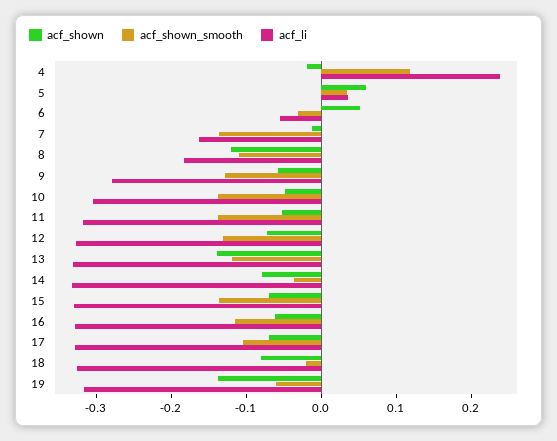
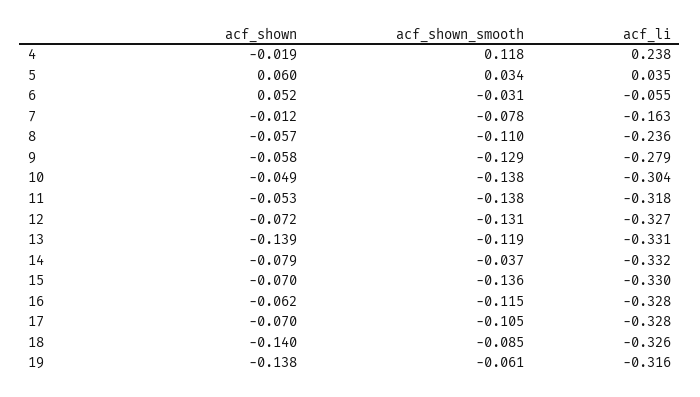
  {
    "acf_shown": {
      "4": -0.019,
      "5": 0.06,
      "6": 0.052,
      "7": -0.012,
-     "8": -0.12,
+     "8": -0.057,
      "9": -0.058,
      "10": -0.049,
      "11": -0.053,
      "12": -0.072,
      "13": -0.139,
      "14": -0.079,
      "15": -0.07,
      "16": -0.062,
      "17": -0.07,
-     "18": -0.08,
+     "18": -0.14,
      "19": -0.138
    },
    "acf_shown_smooth": {
      "4": 0.118,
      "5": 0.034,
      "6": -0.031,
-     "7": -0.14,
+     "7": -0.078,
      "8": -0.11,
      "9": -0.129,
      "10": -0.138,
      "11": -0.138,
      "12": -0.131,
      "13": -0.119,
      "14": -0.037,
      "15": -0.136,
      "16": -0.115,
      "17": -0.105,
-     "18": -0.02,
+     "18": -0.085,
      "19": -0.061
    },
    "acf_li": {
      "4": 0.238,
      "5": 0.035,
      "6": -0.055,
      "7": -0.163,
-     "8": -0.18,
+     "8": -0.236,
      "9": -0.279,
      "10": -0.304,
      "11": -0.318,
      "12": -0.327,
      "13": -0.331,
      "14": -0.332,
      "15": -0.33,
      "16": -0.328,
      "17": -0.328,
      "18": -0.326,
      "19": -0.316
    }
  }

